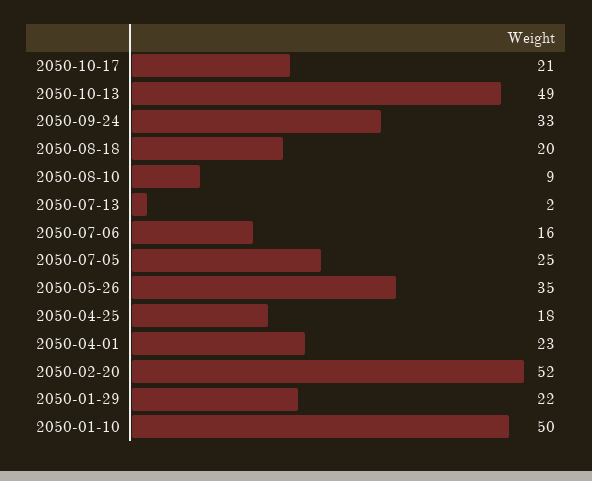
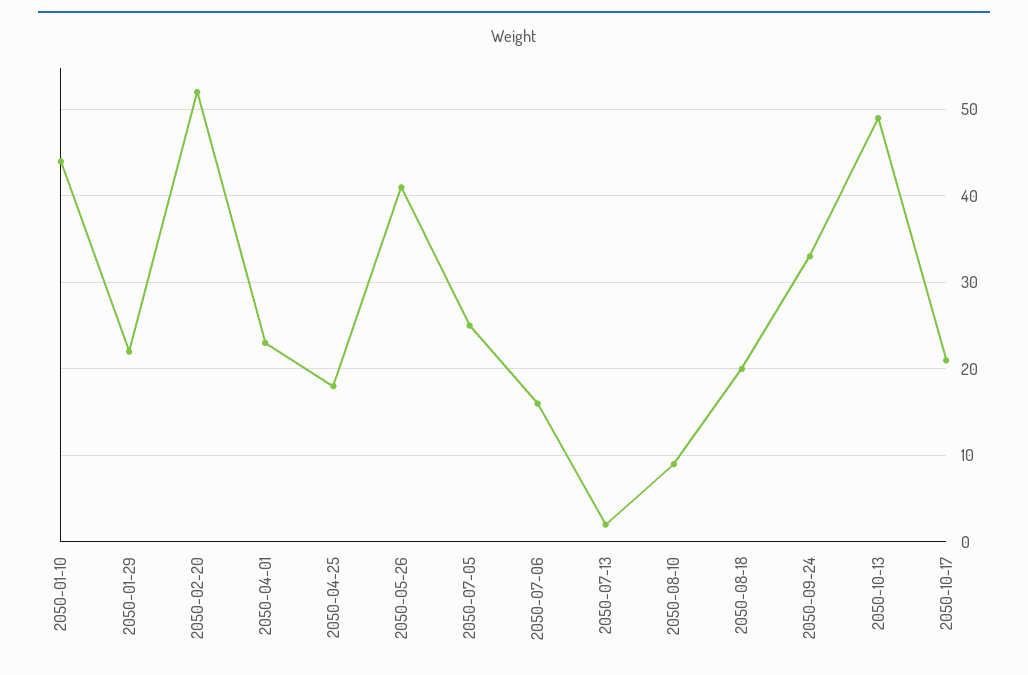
  {
    "2050-10-17": 21,
    "2050-10-13": 49,
    "2050-09-24": 33,
    "2050-08-18": 20,
    "2050-08-10": 9,
    "2050-07-13": 2,
    "2050-07-06": 16,
    "2050-07-05": 25,
-   "2050-05-26": 35,
+   "2050-05-26": 41,
    "2050-04-25": 18,
    "2050-04-01": 23,
    "2050-02-20": 52,
    "2050-01-29": 22,
-   "2050-01-10": 50
+   "2050-01-10": 44
  }

